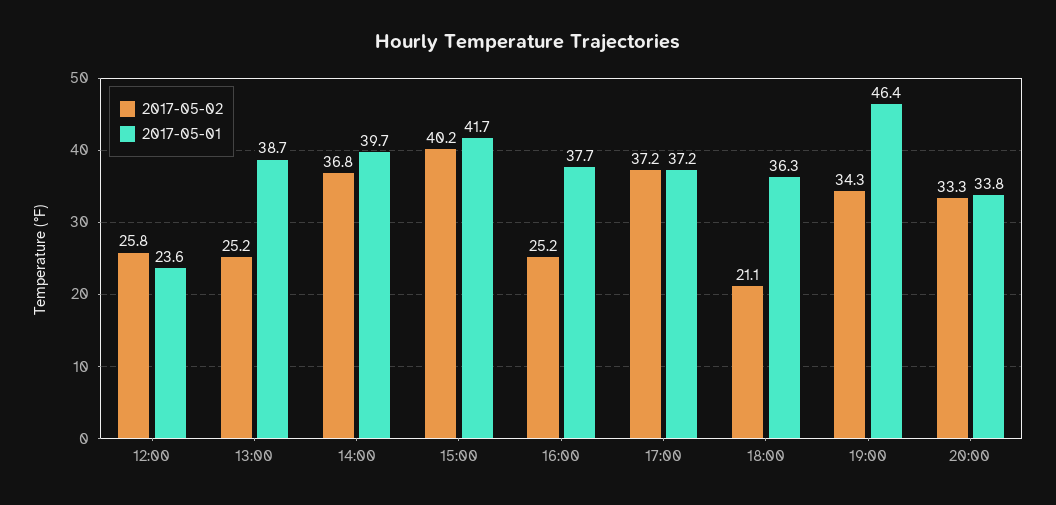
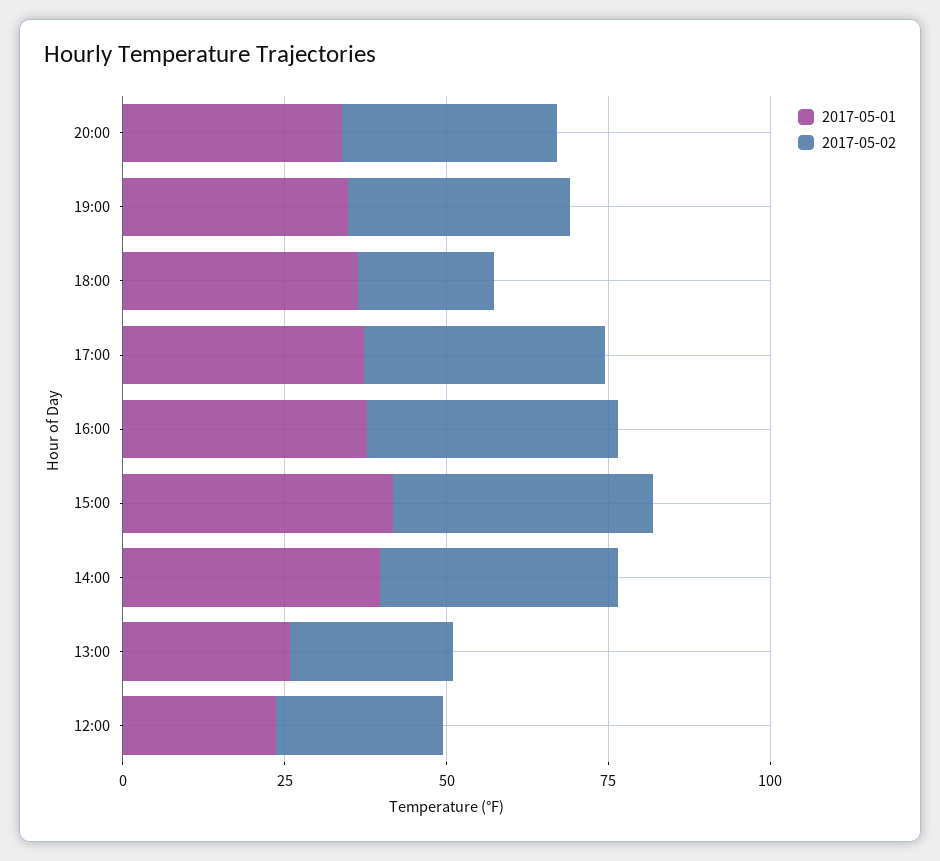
  {
    "2017-05-02": {
      "12:00": 25.8,
      "13:00": 25.2,
      "14:00": 36.8,
      "15:00": 40.2,
-     "16:00": 25.2,
+     "16:00": 40,
      "17:00": 37.2,
      "18:00": 21.1,
      "19:00": 34.3,
      "20:00": 33.3
    },
    "2017-05-01": {
      "12:00": 23.6,
-     "13:00": 38.7,
+     "13:00": 25,
      "14:00": 39.7,
      "15:00": 41.7,
      "16:00": 37.7,
      "17:00": 37.2,
      "18:00": 36.3,
-     "19:00": 46.4,
+     "19:00": 35,
      "20:00": 33.8
    }
  }

